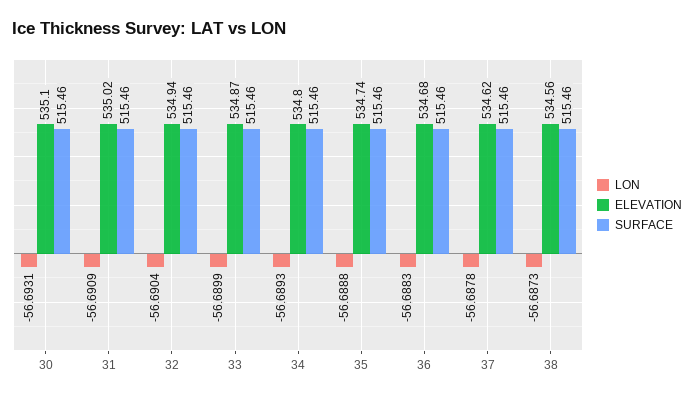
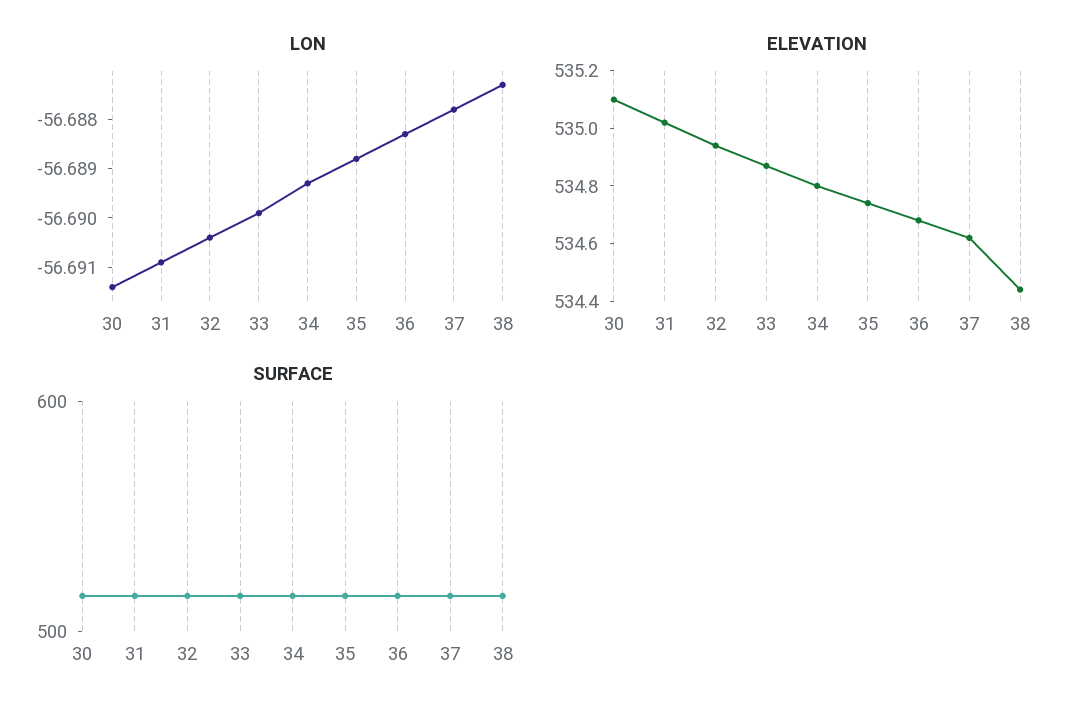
  {
    "LON": {
-     "30": -56.6931,
+     "30": -56.6915,
      "31": -56.6909,
      "32": -56.6904,
      "33": -56.6899,
      "34": -56.6893,
      "35": -56.6888,
      "36": -56.6883,
      "37": -56.6878,
      "38": -56.6873
    },
    "ELEVATION": {
      "30": 535.1,
      "31": 535.02,
      "32": 534.94,
      "33": 534.87,
      "34": 534.8,
      "35": 534.74,
      "36": 534.68,
      "37": 534.62,
-     "38": 534.56
+     "38": 534.45
    },
    "SURFACE": {
      "30": 515.46,
      "31": 515.46,
      "32": 515.46,
      "33": 515.46,
      "34": 515.46,
      "35": 515.46,
      "36": 515.46,
      "37": 515.46,
      "38": 515.46
    }
  }

